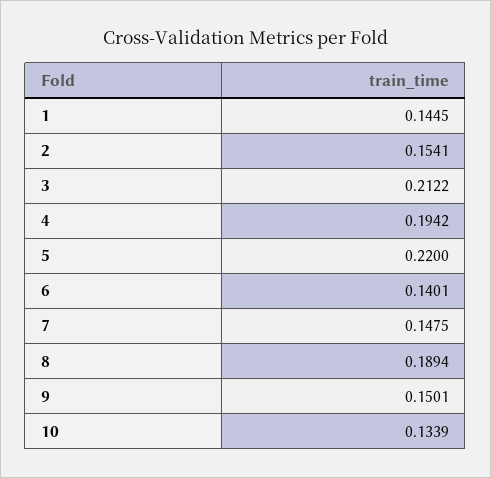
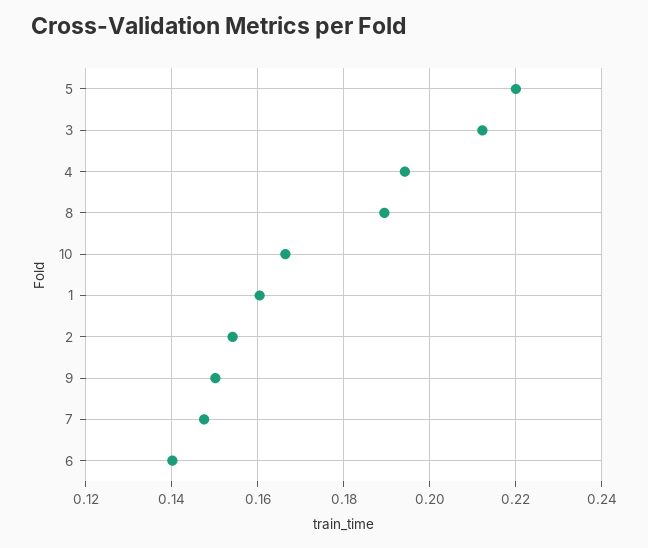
  {
-   "1": 0.1445,
+   "1": 0.16,
    "2": 0.1541,
    "3": 0.2122,
    "4": 0.1942,
    "5": 0.22,
    "6": 0.1401,
    "7": 0.1475,
    "8": 0.1894,
    "9": 0.1501,
-   "10": 0.1339
+   "10": 0.166
  }

